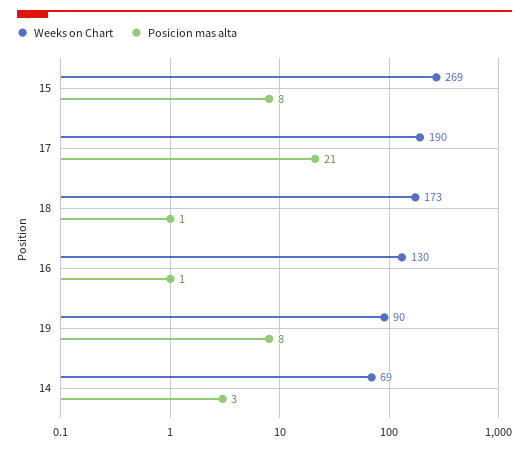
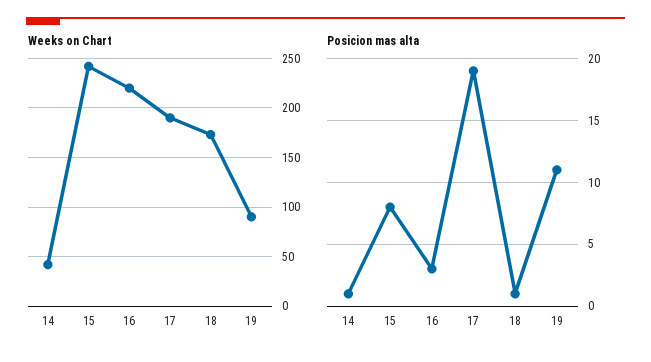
  {
    "Weeks on Chart": {
-     "15": 269,
+     "15": 240,
      "17": 190,
      "18": 173,
-     "16": 130,
+     "16": 220,
      "19": 90,
-     "14": 69
+     "14": 40
    },
    "Posicion mas alta": {
      "15": 8,
-     "17": 21,
+     "17": 19,
      "18": 1,
-     "16": 1,
+     "16": 3,
-     "19": 8,
+     "19": 11,
-     "14": 3
+     "14": 1
    }
  }

